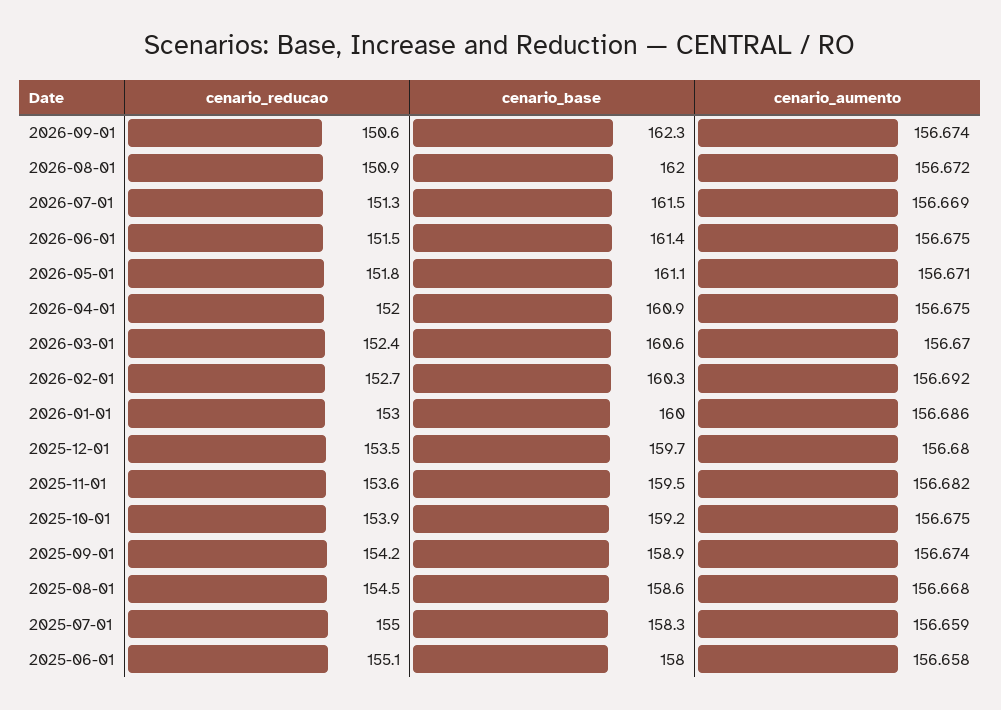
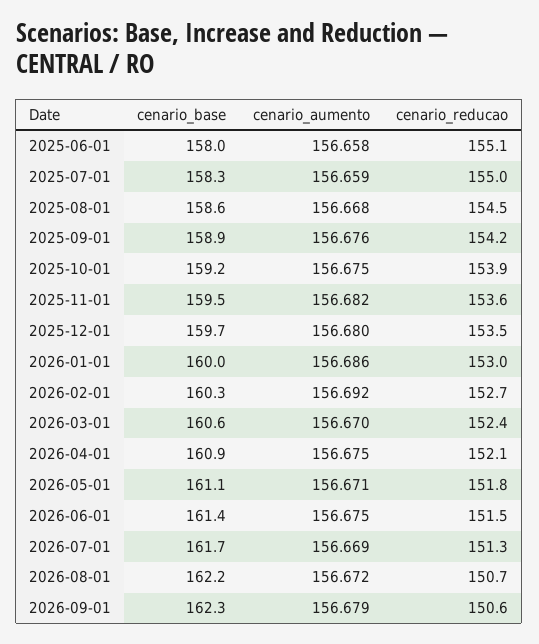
  {
    "cenario_reducao": {
      "2026-09-01": 150.6,
-     "2026-08-01": 150.9,
+     "2026-08-01": 150.7,
      "2026-07-01": 151.3,
      "2026-06-01": 151.5,
      "2026-05-01": 151.8,
-     "2026-04-01": 152,
+     "2026-04-01": 152.1,
      "2026-03-01": 152.4,
      "2026-02-01": 152.7,
      "2026-01-01": 153,
      "2025-12-01": 153.5,
      "2025-11-01": 153.6,
      "2025-10-01": 153.9,
      "2025-09-01": 154.2,
      "2025-08-01": 154.5,
      "2025-07-01": 155,
      "2025-06-01": 155.1
    },
    "cenario_base": {
      "2026-09-01": 162.3,
-     "2026-08-01": 162,
+     "2026-08-01": 162.2,
-     "2026-07-01": 161.5,
+     "2026-07-01": 161.7,
      "2026-06-01": 161.4,
      "2026-05-01": 161.1,
      "2026-04-01": 160.9,
      "2026-03-01": 160.6,
      "2026-02-01": 160.3,
      "2026-01-01": 160,
      "2025-12-01": 159.7,
      "2025-11-01": 159.5,
      "2025-10-01": 159.2,
      "2025-09-01": 158.9,
      "2025-08-01": 158.6,
      "2025-07-01": 158.3,
      "2025-06-01": 158
    },
    "cenario_aumento": {
-     "2026-09-01": 156.674,
+     "2026-09-01": 156.679,
      "2026-08-01": 156.672,
      "2026-07-01": 156.669,
      "2026-06-01": 156.675,
      "2026-05-01": 156.671,
      "2026-04-01": 156.675,
      "2026-03-01": 156.67,
      "2026-02-01": 156.692,
      "2026-01-01": 156.686,
      "2025-12-01": 156.68,
      "2025-11-01": 156.682,
      "2025-10-01": 156.675,
-     "2025-09-01": 156.674,
+     "2025-09-01": 156.676,
      "2025-08-01": 156.668,
      "2025-07-01": 156.659,
      "2025-06-01": 156.658
    }
  }

